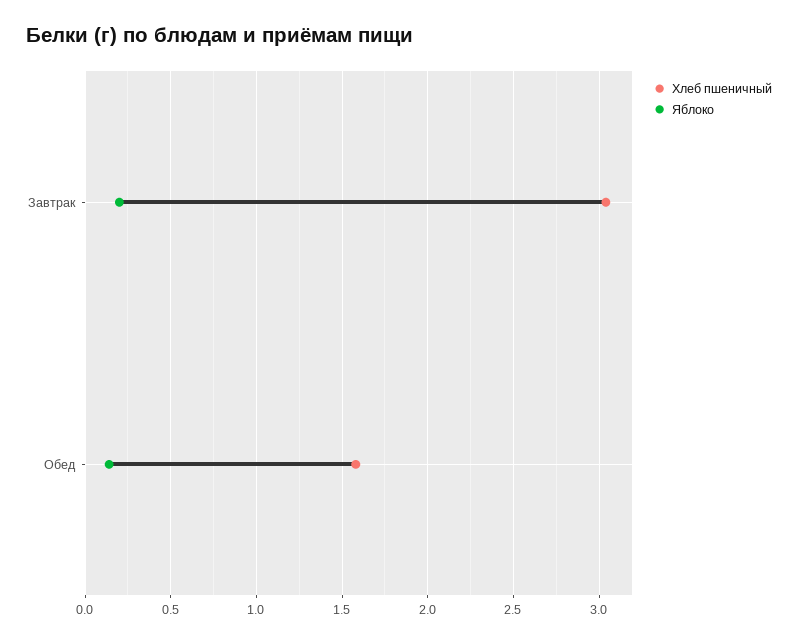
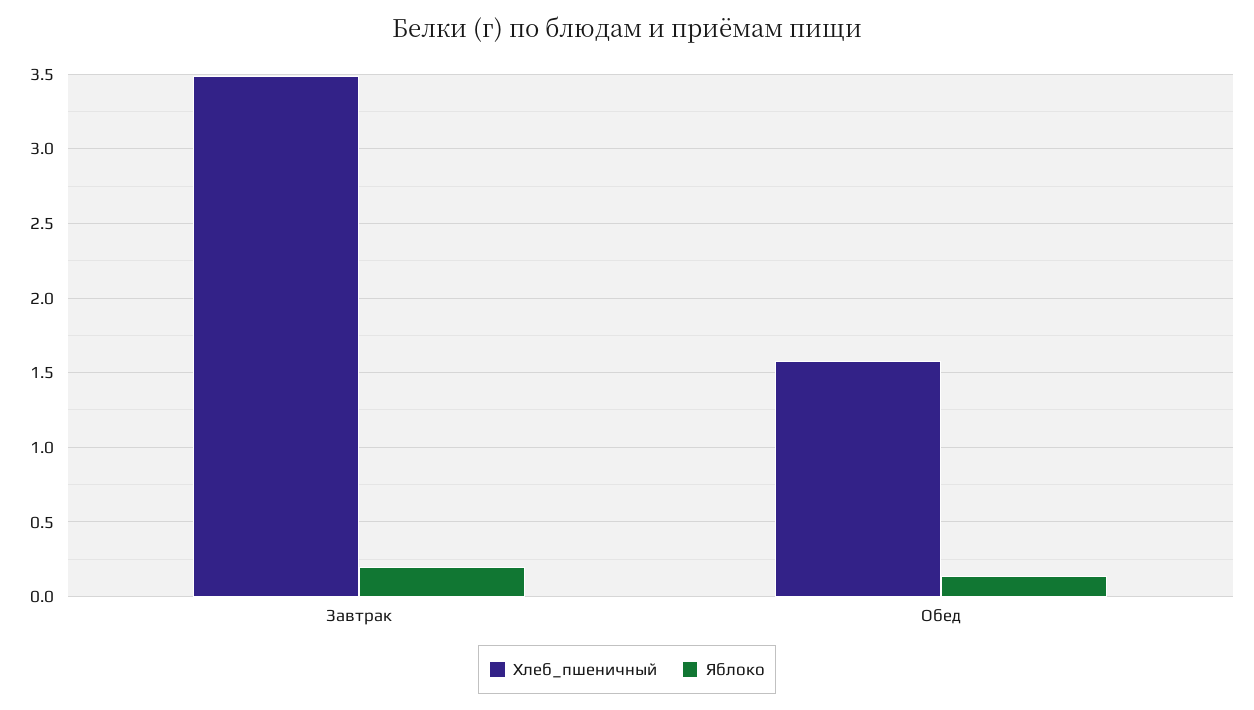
  {
    "Хлеб пшеничный": {
-     "Завтрак": 3.05,
+     "Завтрак": 3.5,
      "Обед": 1.6
    },
    "Яблоко": {
      "Завтрак": 0.2,
      "Обед": 0.15
    }
  }

